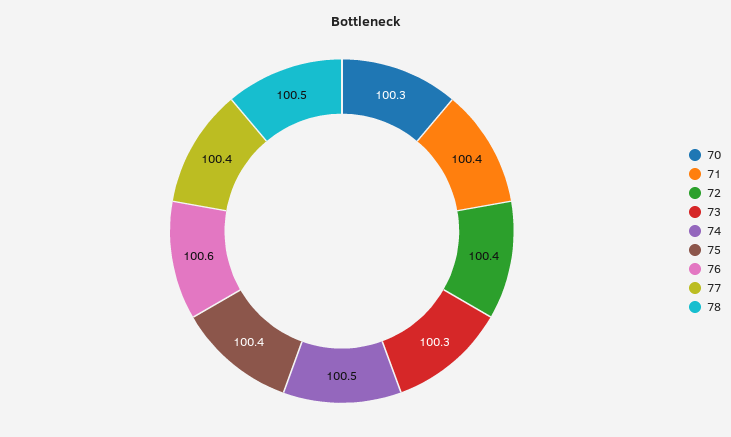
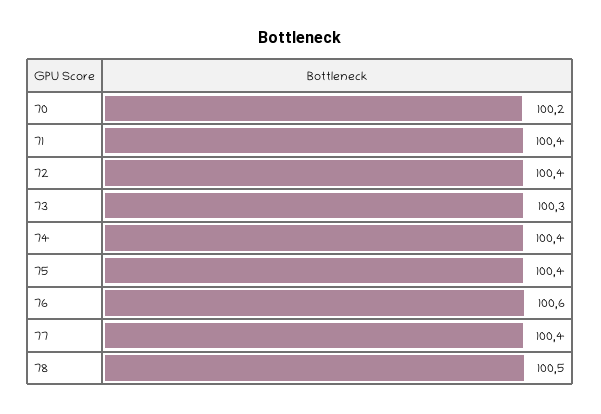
  {
-   "70": 100.3,
+   "70": 100.2,
    "71": 100.4,
    "72": 100.4,
    "73": 100.3,
-   "74": 100.5,
+   "74": 100.4,
    "75": 100.4,
    "76": 100.6,
    "77": 100.4,
    "78": 100.5
  }

